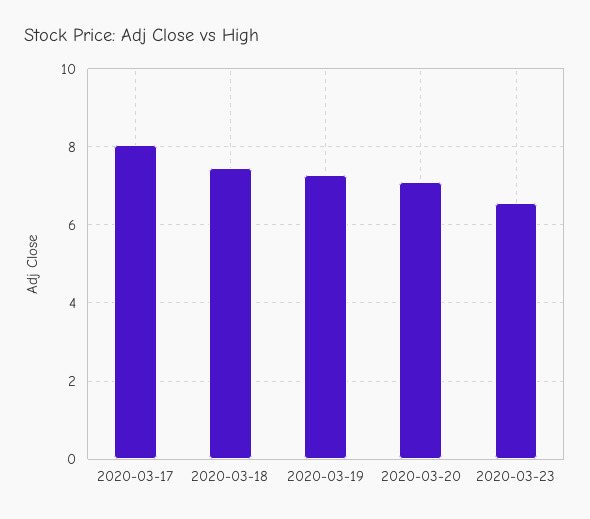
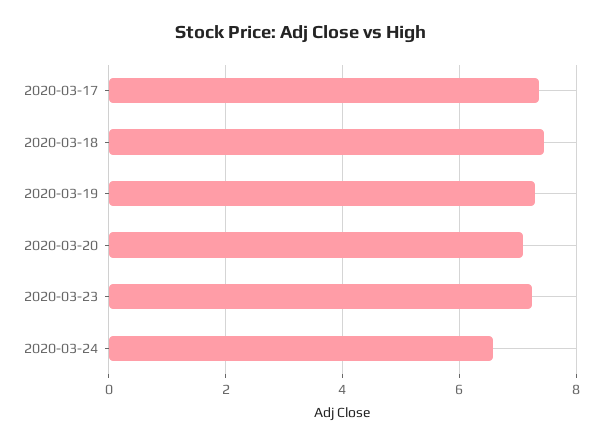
  {
-   "2020-03-17": 8,
+   "2020-03-17": 7.4,
    "2020-03-18": 7.4,
    "2020-03-19": 7.2,
    "2020-03-20": 7.2,
-   "2020-03-23": 6.6
+   "2020-03-23": 7.2,
+   "2020-03-24": 6.6
  }

